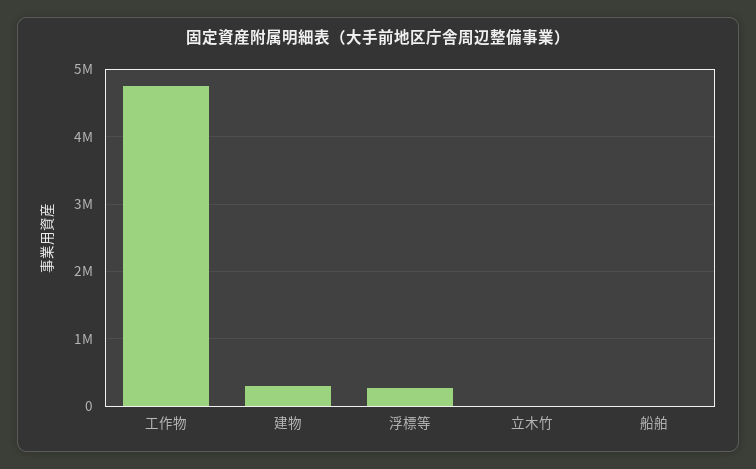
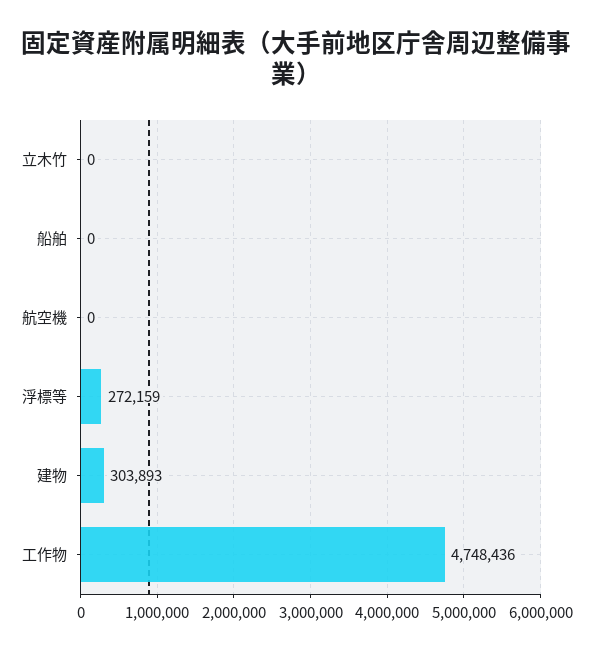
  {
    "工作物": 4748436,
    "建物": 303893,
    "浮標等": 272159,
    "立木竹": 0,
-   "船舶": 0
+   "船舶": 0,
+   "航空機": 0
  }

